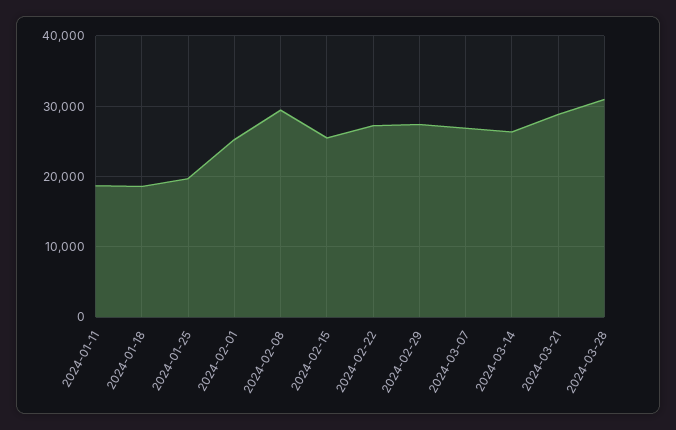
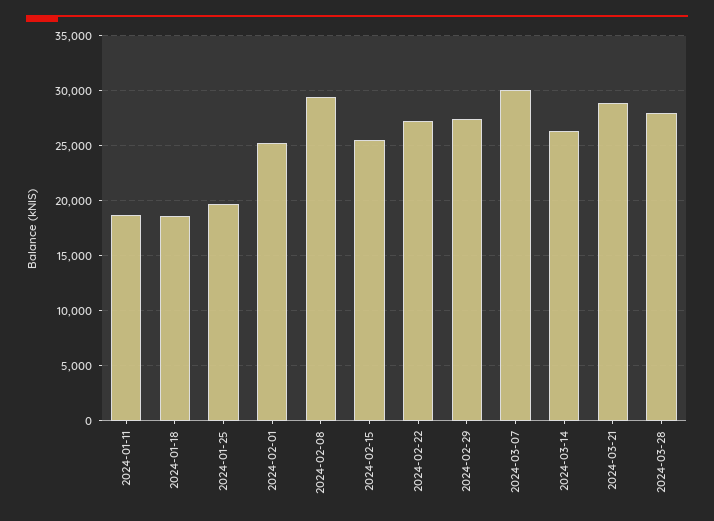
  {
    "2024-01-11": 19000,
    "2024-01-18": 19000,
    "2024-01-25": 20000,
    "2024-02-01": 25000,
    "2024-02-08": 29000,
    "2024-02-15": 25000,
    "2024-02-22": 27000,
    "2024-02-29": 27000,
-   "2024-03-07": 27000,
+   "2024-03-07": 30000,
    "2024-03-14": 26000,
    "2024-03-21": 29000,
-   "2024-03-28": 31000
+   "2024-03-28": 28000
  }

